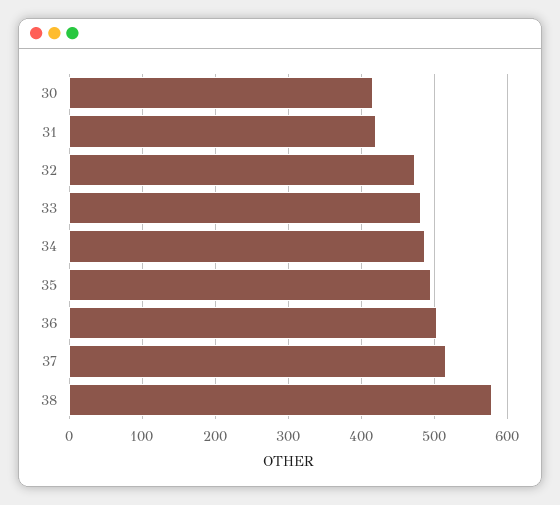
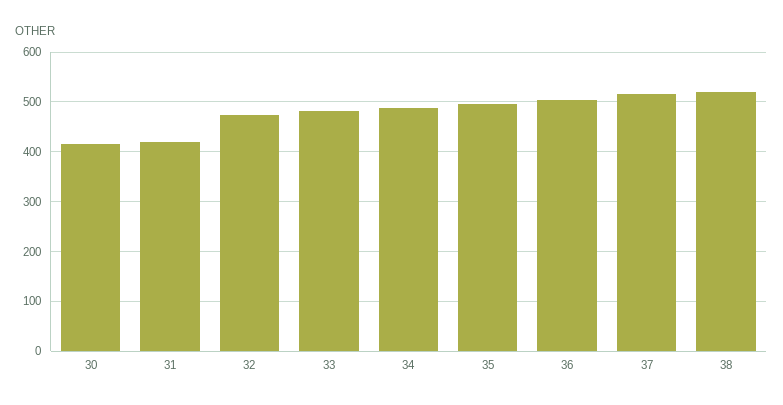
  {
    "30": 420,
    "31": 420,
    "32": 470,
    "33": 480,
    "34": 490,
    "35": 500,
    "36": 500,
    "37": 520,
-   "38": 580
+   "38": 520
  }

